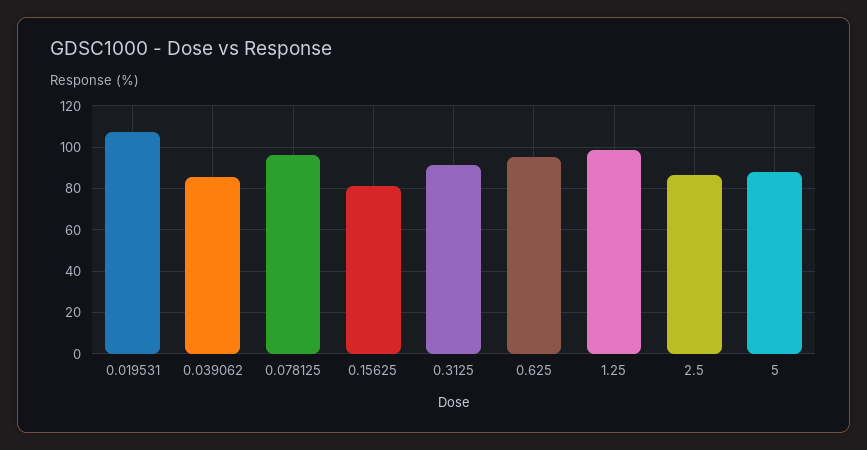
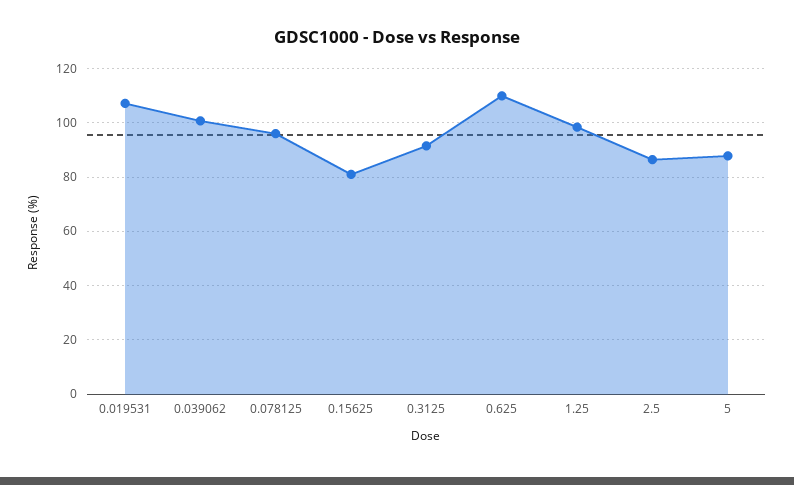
  {
    "0.019531": 107.5,
-   "0.039062": 85,
+   "0.039062": 100,
    "0.078125": 95,
    "0.15625": 80,
    "0.3125": 92.5,
-   "0.625": 95,
+   "0.625": 110,
    "1.25": 97.5,
    "2.5": 87.5,
    "5": 87.5
  }

